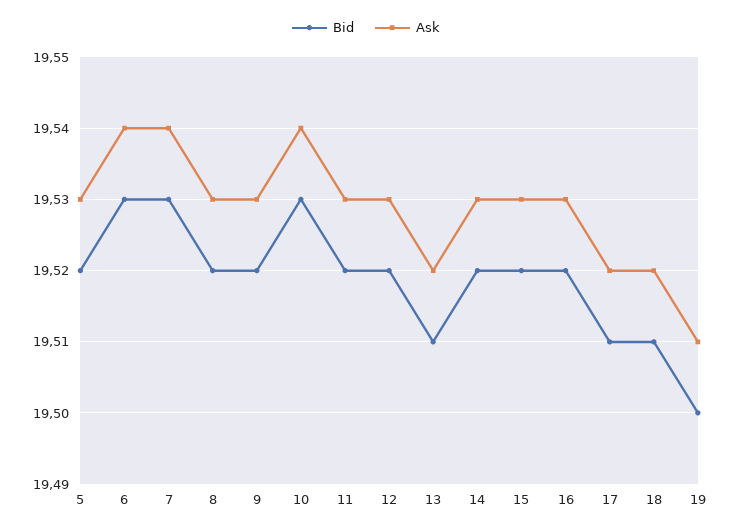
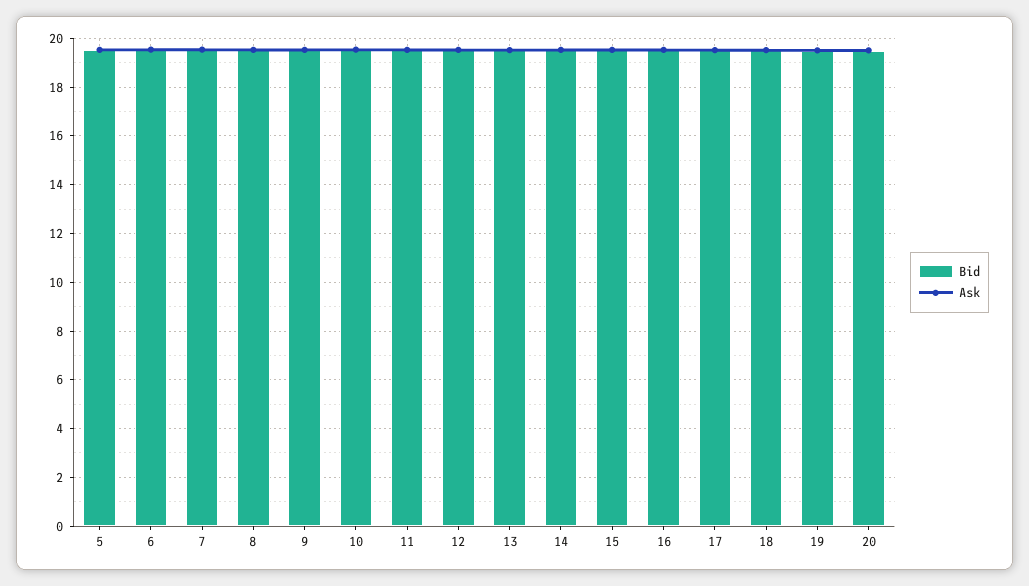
  {
    "Bid": {
      "5": 19.52,
      "6": 19.53,
      "7": 19.53,
      "8": 19.52,
      "9": 19.52,
      "10": 19.53,
      "11": 19.52,
      "12": 19.52,
      "13": 19.51,
      "14": 19.52,
      "15": 19.52,
      "16": 19.52,
      "17": 19.51,
      "18": 19.51,
-     "19": 19.5
+     "19": 19.5,
+     "20": 19.5
    },
    "Ask": {
      "5": 19.53,
      "6": 19.54,
      "7": 19.54,
      "8": 19.53,
      "9": 19.53,
      "10": 19.54,
      "11": 19.53,
      "12": 19.53,
      "13": 19.52,
      "14": 19.53,
      "15": 19.53,
      "16": 19.53,
      "17": 19.52,
      "18": 19.52,
-     "19": 19.51
+     "19": 19.51,
+     "20": 19.5
    }
  }

